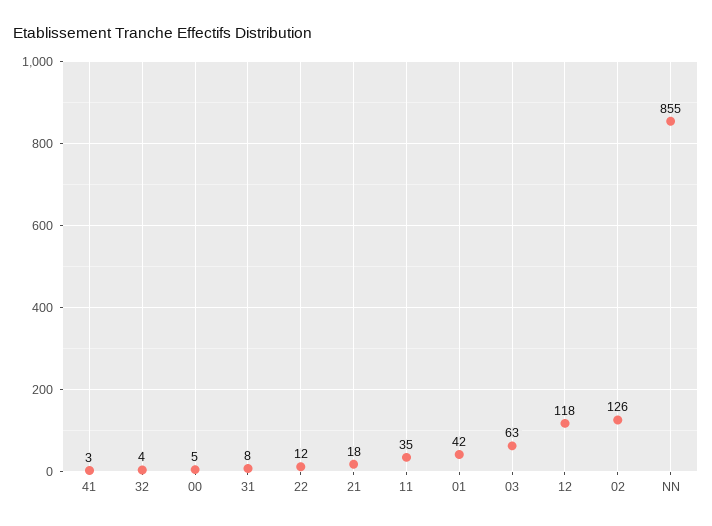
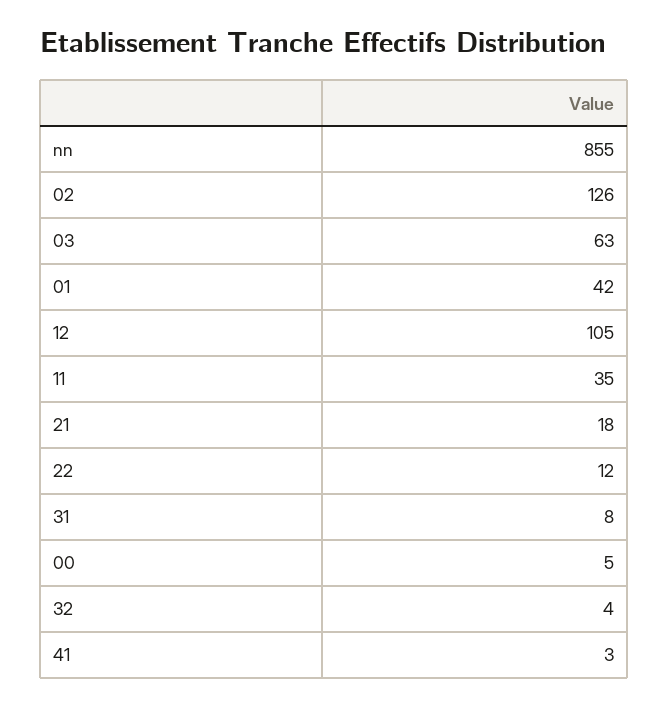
  {
    "41": 3,
    "32": 4,
    "00": 5,
    "31": 8,
    "22": 12,
    "21": 18,
    "11": 35,
    "01": 42,
    "03": 63,
-   "12": 118,
+   "12": 105,
    "02": 126,
    "NN": 855
  }

